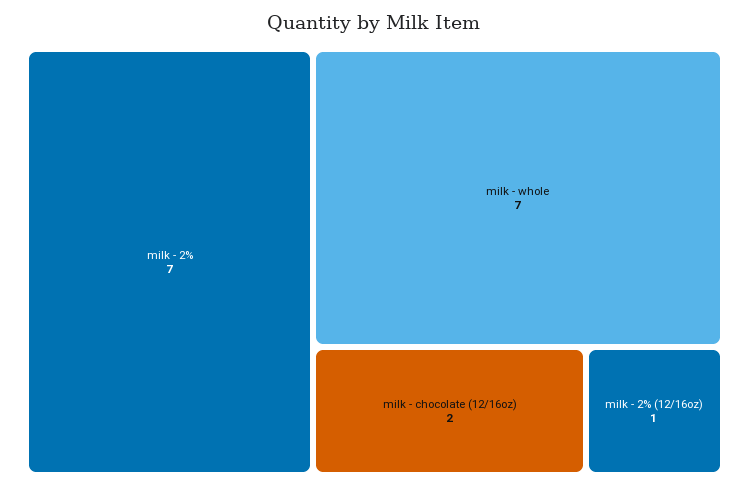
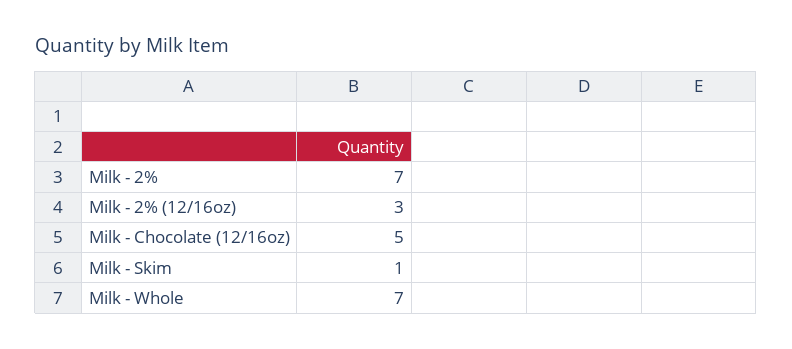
  {
    "milk - 2%": 7,
    "milk - whole": 7,
-   "milk - chocolate (12/16oz)": 2,
+   "milk - chocolate (12/16oz)": 5,
-   "milk - 2% (12/16oz)": 1
+   "milk - 2% (12/16oz)": 3,
+   "Milk - Skim": 1
  }

